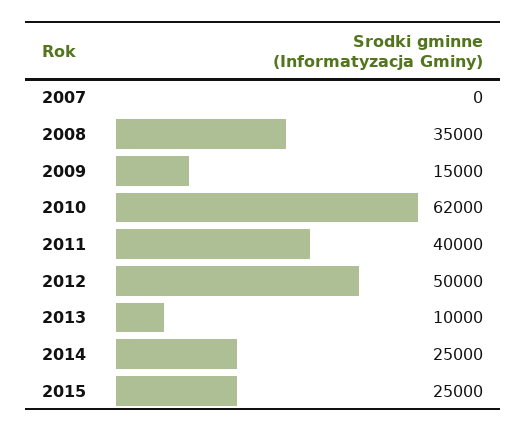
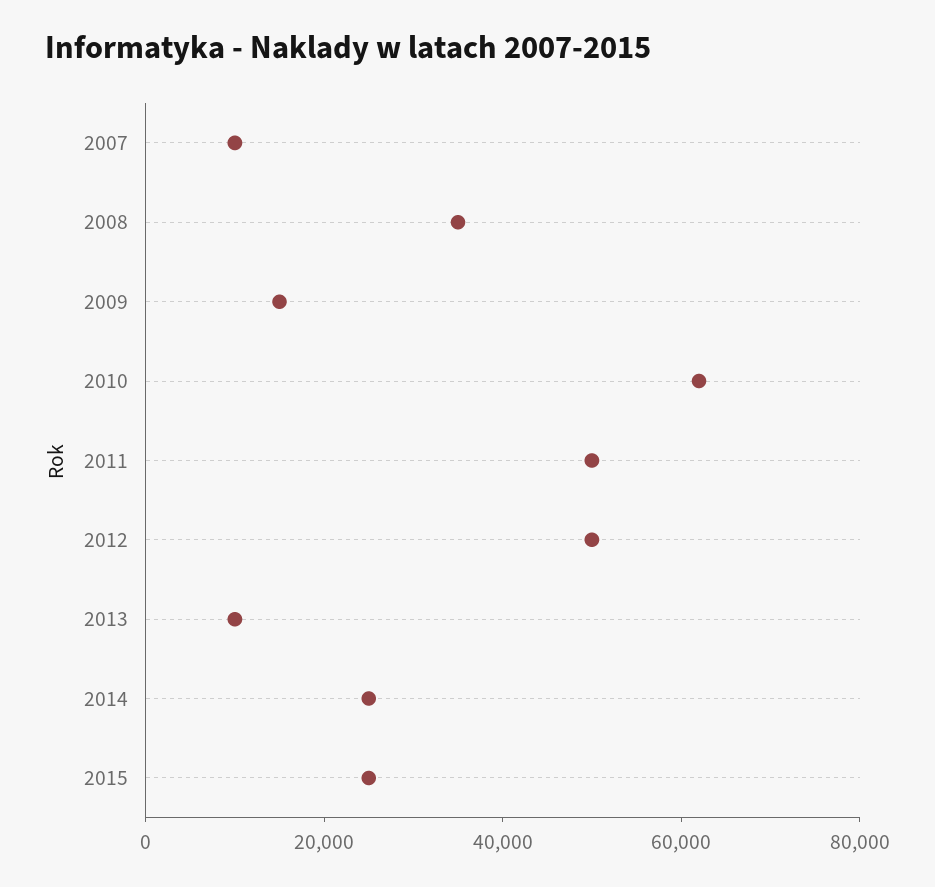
  {
-   "2007": 0,
+   "2007": 10000,
    "2008": 35000,
    "2009": 15000,
    "2010": 62000,
-   "2011": 40000,
+   "2011": 50000,
    "2012": 50000,
    "2013": 10000,
    "2014": 25000,
    "2015": 25000
  }

